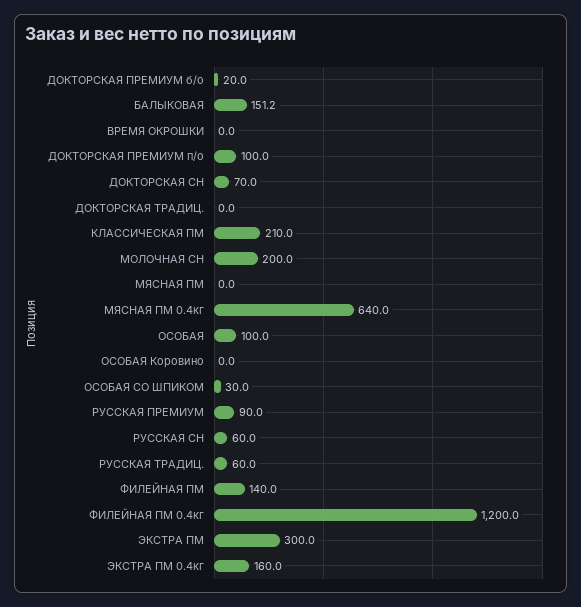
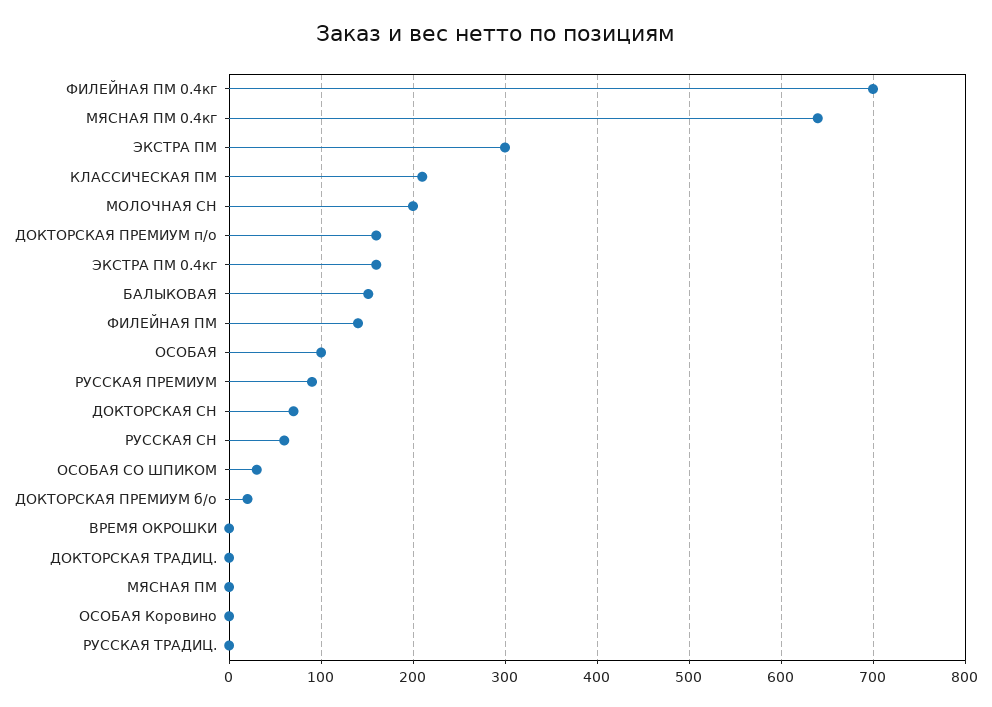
  {
    "ДОКТОРСКАЯ ПРЕМИУМ б/о": 20,
    "БАЛЫКОВАЯ": 151.2,
    "ВРЕМЯ ОКРОШКИ": 0,
-   "ДОКТОРСКАЯ ПРЕМИУМ п/о": 100,
+   "ДОКТОРСКАЯ ПРЕМИУМ п/о": 160,
    "ДОКТОРСКАЯ СН": 70,
    "ДОКТОРСКАЯ ТРАДИЦ.": 0,
    "КЛАССИЧЕСКАЯ ПМ": 210,
    "МОЛОЧНАЯ СН": 200,
    "МЯСНАЯ ПМ": 0,
    "МЯСНАЯ ПМ 0.4кг": 640,
    "ОСОБАЯ": 100,
    "ОСОБАЯ Коровино": 0,
    "ОСОБАЯ СО ШПИКОМ": 30,
    "РУССКАЯ ПРЕМИУМ": 90,
    "РУССКАЯ СН": 60,
-   "РУССКАЯ ТРАДИЦ.": 60,
+   "РУССКАЯ ТРАДИЦ.": 0,
    "ФИЛЕЙНАЯ ПМ": 140,
-   "ФИЛЕЙНАЯ ПМ 0.4кг": 1200,
+   "ФИЛЕЙНАЯ ПМ 0.4кг": 700,
    "ЭКСТРА ПМ": 300,
    "ЭКСТРА ПМ 0.4кг": 160
  }

